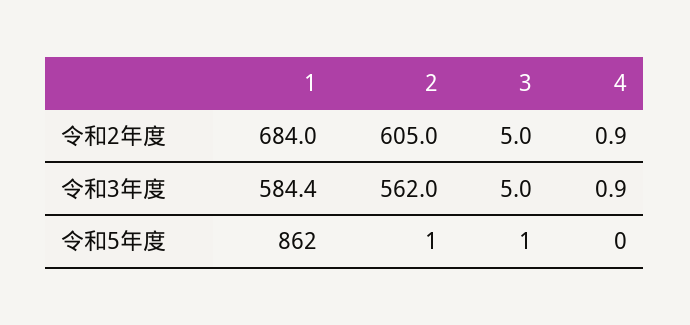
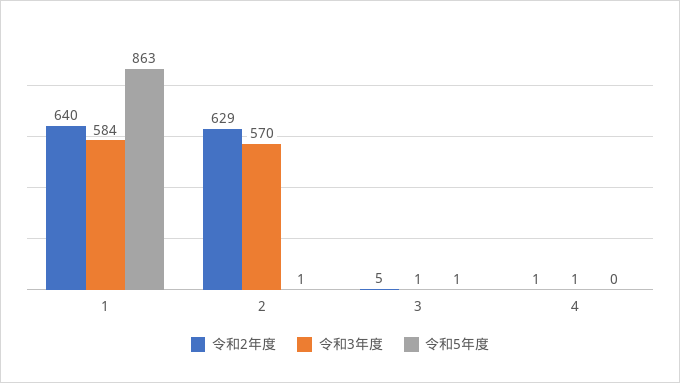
  {
    "令和2年度": {
-     "1": 684,
+     "1": 640,
-     "2": 605,
+     "2": 629,
      "3": 5,
      "4": 0.9
    },
    "令和3年度": {
      "1": 584.4,
-     "2": 562,
+     "2": 570,
-     "3": 5,
+     "3": 1,
      "4": 0.9
    },
    "令和5年度": {
-     "1": 862,
+     "1": 863,
      "2": 1,
      "3": 1,
      "4": 0
    }
  }

